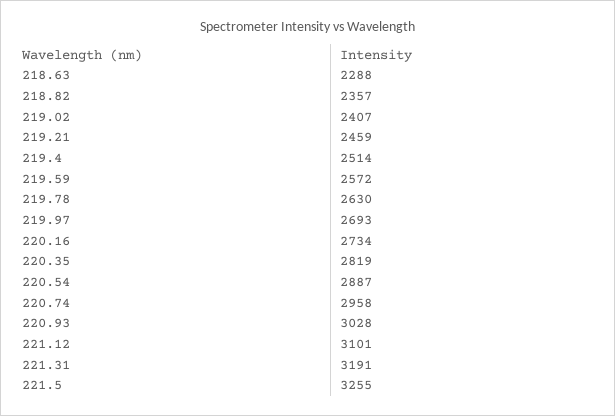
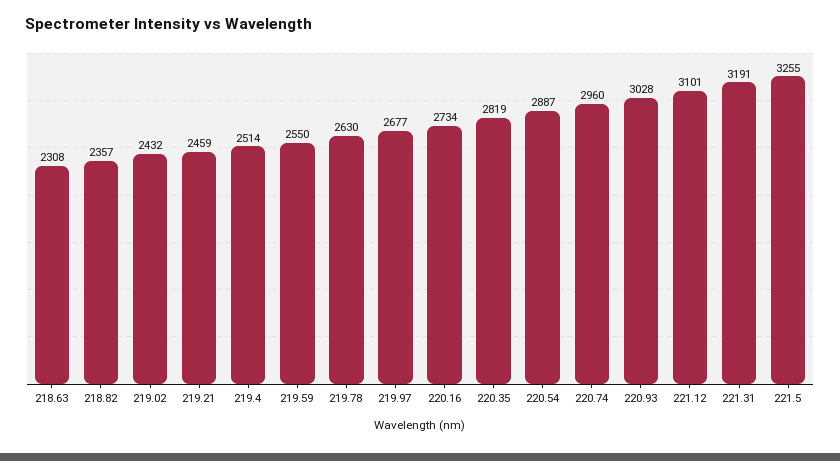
  {
-   "218.63": 2288,
+   "218.63": 2308,
    "218.82": 2357,
-   "219.02": 2407,
+   "219.02": 2432,
    "219.21": 2459,
    "219.4": 2514,
-   "219.59": 2572,
+   "219.59": 2550,
    "219.78": 2630,
-   "219.97": 2693,
+   "219.97": 2677,
    "220.16": 2734,
    "220.35": 2819,
    "220.54": 2887,
-   "220.74": 2958,
+   "220.74": 2960,
    "220.93": 3028,
    "221.12": 3101,
    "221.31": 3191,
    "221.5": 3255
  }

